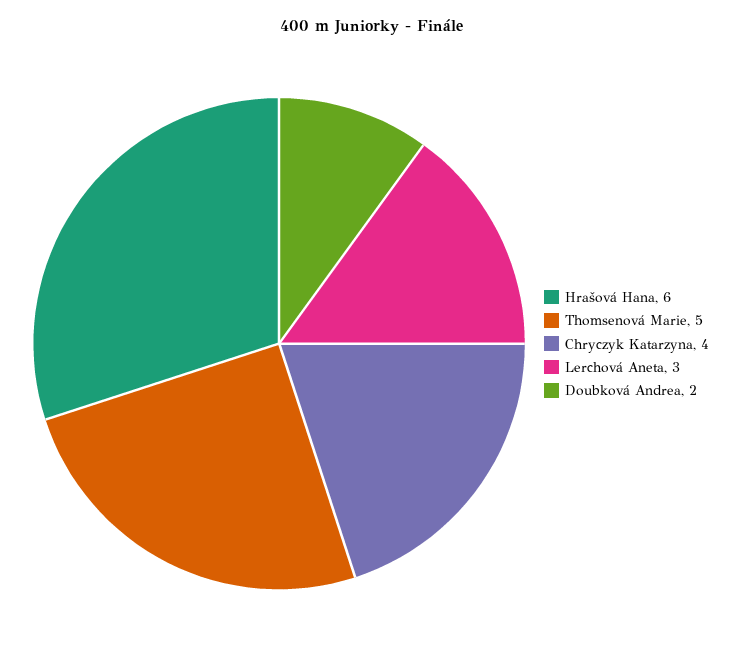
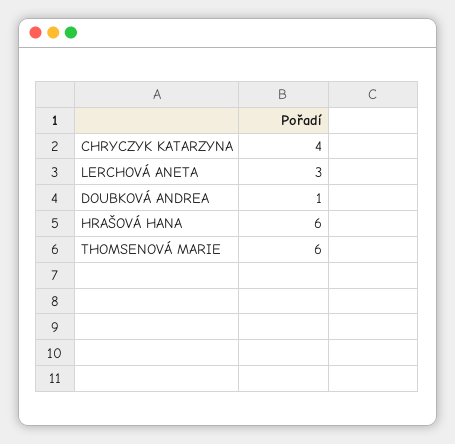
  {
    "Hrašová Hana": 6,
-   "Thomsenová Marie": 5,
+   "Thomsenová Marie": 6,
    "Chryczyk Katarzyna": 4,
    "Lerchová Aneta": 3,
-   "Doubková Andrea": 2
+   "Doubková Andrea": 1
  }

